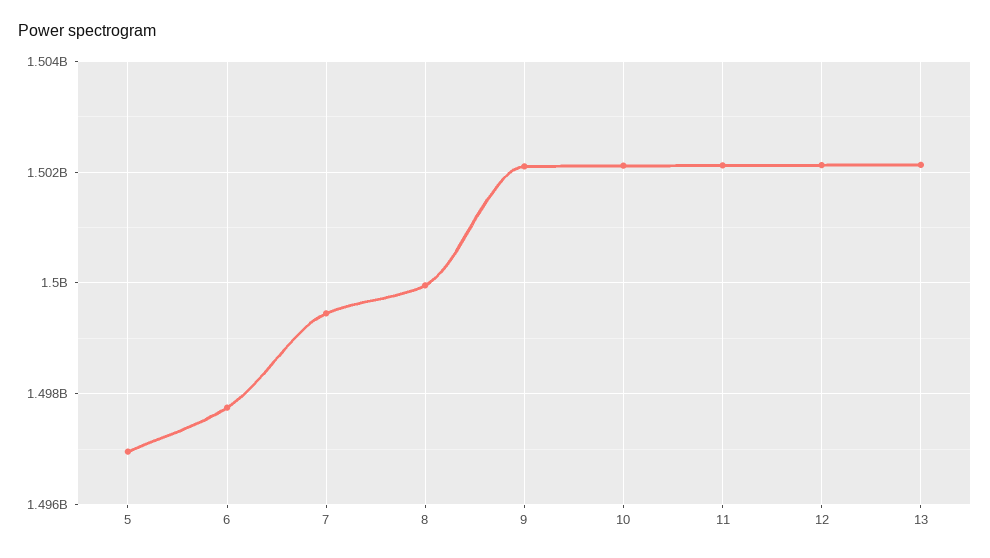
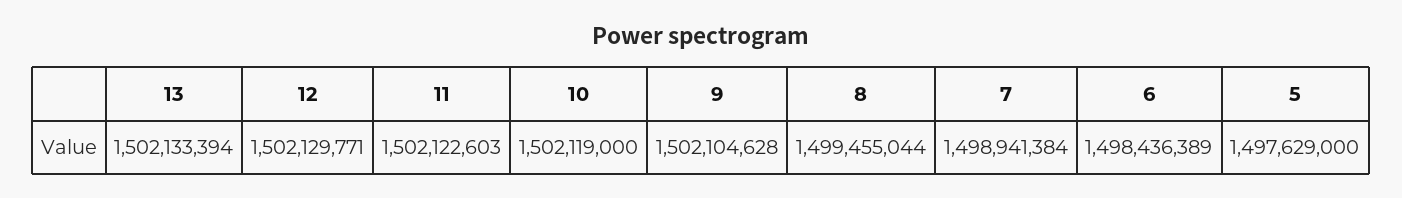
  {
-   "5": 1497000000,
+   "5": 1497629000,
-   "6": 1497800000,
+   "6": 1498436389,
-   "7": 1499400000,
+   "7": 1498941384,
-   "8": 1500000000,
+   "8": 1499455044,
    "9": 1502104628,
    "10": 1502119000,
    "11": 1502122603,
    "12": 1502129771,
    "13": 1502133394
  }

